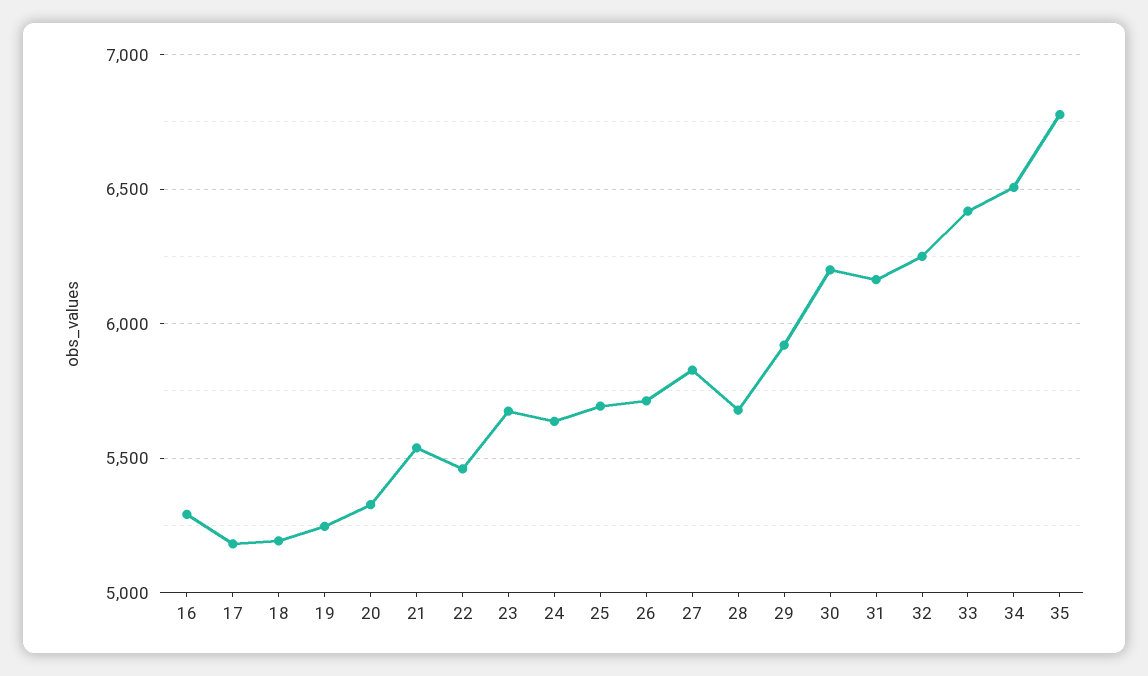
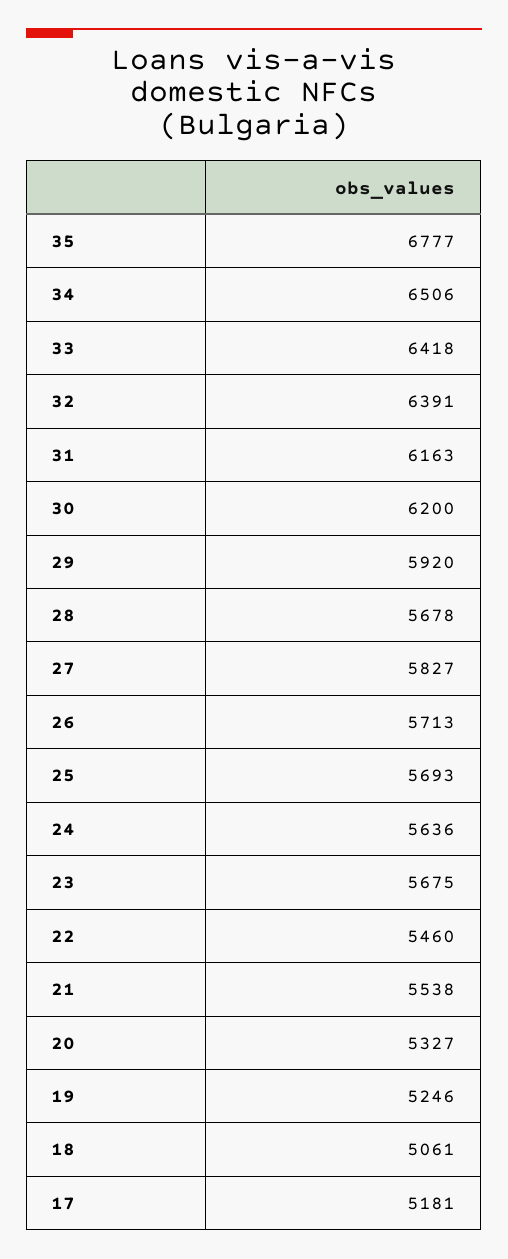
  {
-   "16": 5300,
    "17": 5181,
-   "18": 5200,
+   "18": 5061,
    "19": 5246,
    "20": 5327,
    "21": 5538,
    "22": 5460,
    "23": 5675,
    "24": 5636,
    "25": 5693,
    "26": 5713,
    "27": 5827,
    "28": 5678,
    "29": 5920,
    "30": 6200,
    "31": 6163,
-   "32": 6250,
+   "32": 6391,
    "33": 6418,
    "34": 6506,
    "35": 6777
  }

